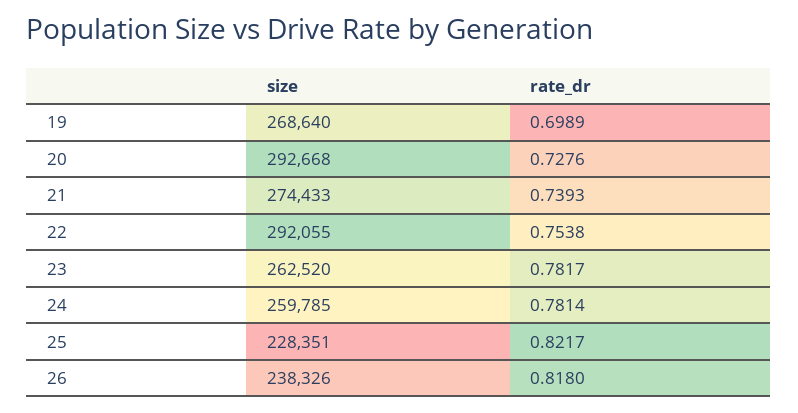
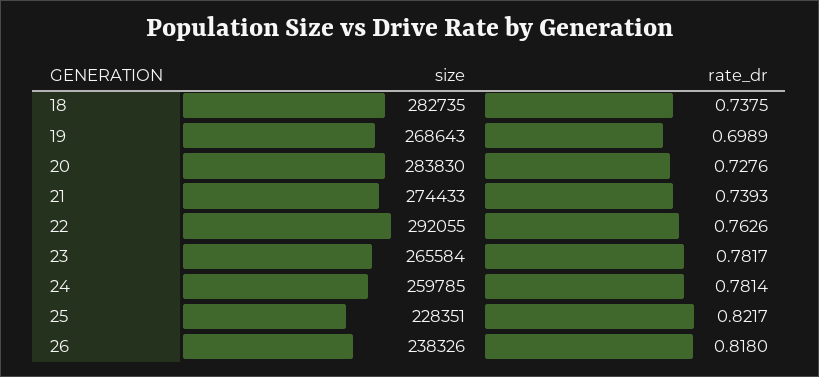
  {
    "size": {
-     "19": 268640,
+     "19": 268643,
-     "20": 292668,
+     "20": 283830,
      "21": 274433,
      "22": 292055,
-     "23": 262520,
+     "23": 265584,
      "24": 259785,
      "25": 228351,
-     "26": 238326
+     "26": 238326,
+     "18": 282735
    },
    "rate_dr": {
      "19": 0.6989,
      "20": 0.7276,
      "21": 0.7393,
-     "22": 0.7538,
+     "22": 0.7626,
      "23": 0.7817,
      "24": 0.7814,
      "25": 0.8217,
-     "26": 0.818
+     "26": 0.818,
+     "18": 0.7375
    }
  }

